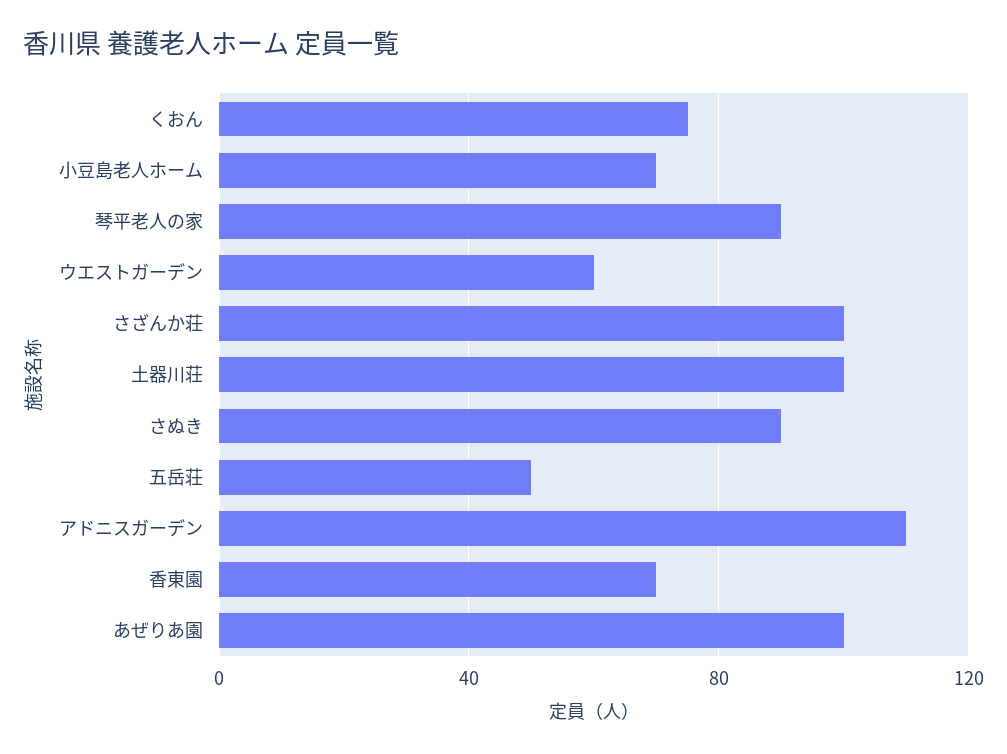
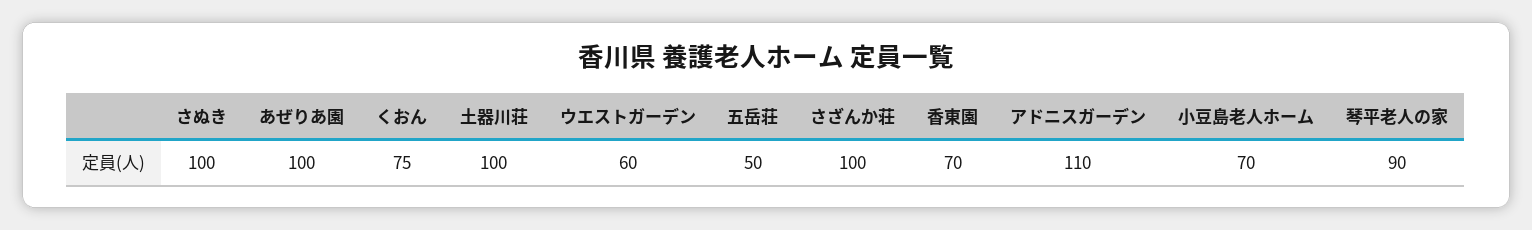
  {
    "くおん": 75,
    "小豆島老人ホーム": 70,
    "琴平老人の家": 90,
    "ウエストガーデン": 60,
    "さざんか荘": 100,
    "土器川荘": 100,
-   "さぬき": 90,
+   "さぬき": 100,
    "五岳荘": 50,
    "アドニスガーデン": 110,
    "香東園": 70,
    "あぜりあ園": 100
  }

